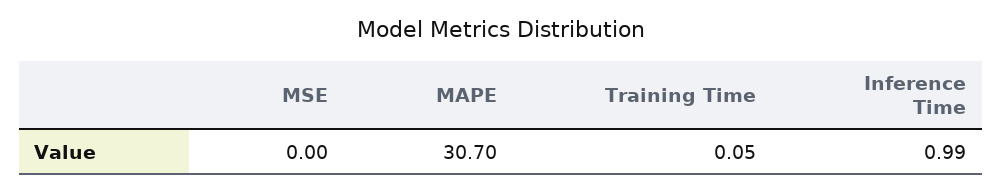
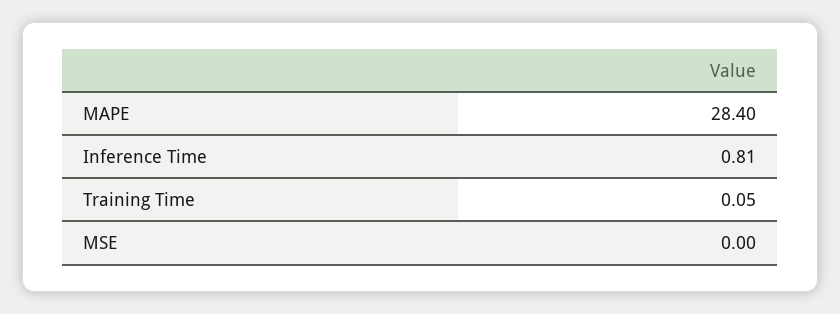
  {
    "MSE": 0,
-   "MAPE": 30.7,
+   "MAPE": 28.4,
    "Training Time": 0.05,
-   "Inference Time": 0.99
+   "Inference Time": 0.81
  }

